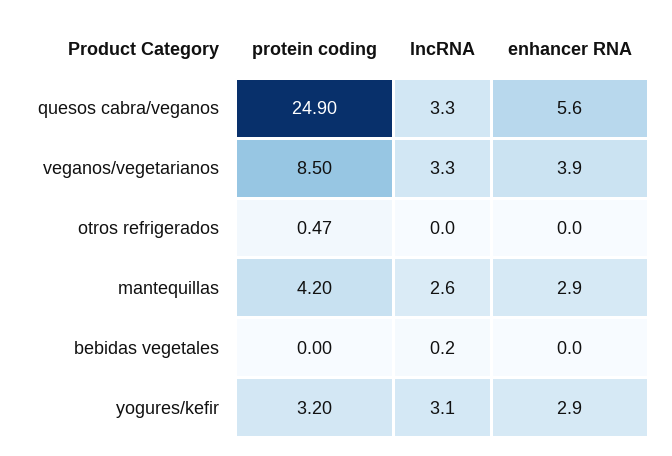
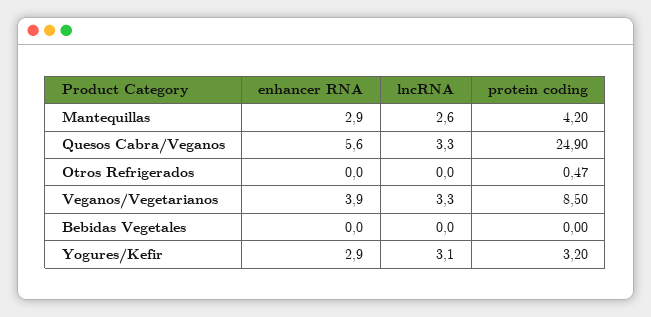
  {
    "protein coding": {
      "quesos cabra/veganos": 24.9,
      "veganos/vegetarianos": 8.5,
      "otros refrigerados": 0.47,
      "mantequillas": 4.2,
      "bebidas vegetales": 0,
      "yogures/kefir": 3.2
    },
    "lncRNA": {
      "quesos cabra/veganos": 3.3,
      "veganos/vegetarianos": 3.3,
      "otros refrigerados": 0,
      "mantequillas": 2.6,
-     "bebidas vegetales": 0.2,
+     "bebidas vegetales": 0,
      "yogures/kefir": 3.1
    },
    "enhancer RNA": {
      "quesos cabra/veganos": 5.6,
      "veganos/vegetarianos": 3.9,
      "otros refrigerados": 0,
      "mantequillas": 2.9,
      "bebidas vegetales": 0,
      "yogures/kefir": 2.9
    }
  }

